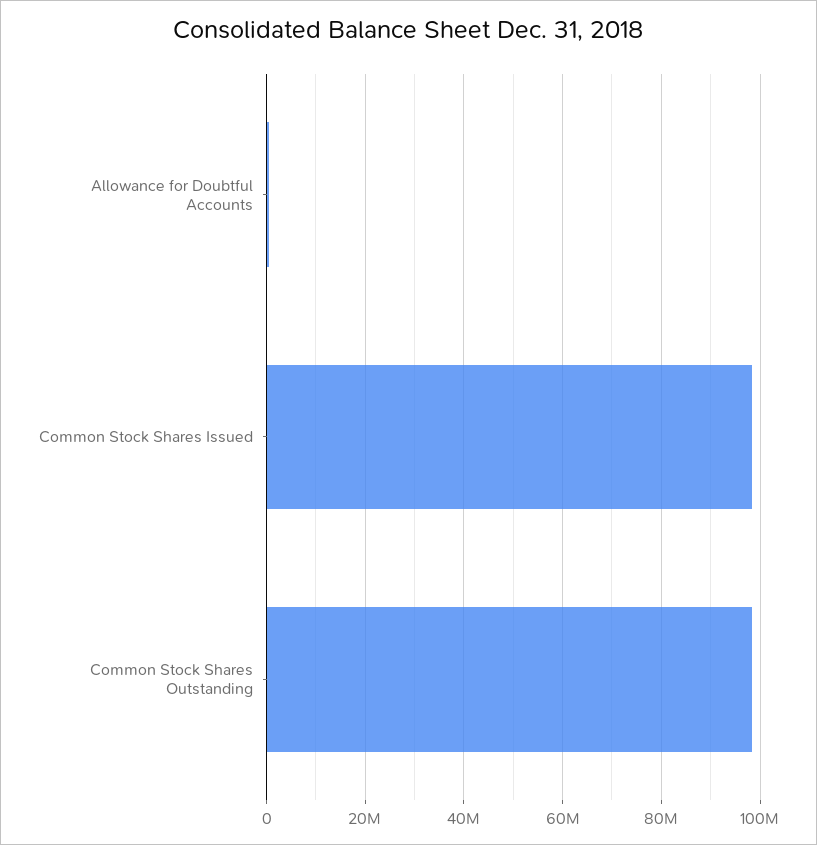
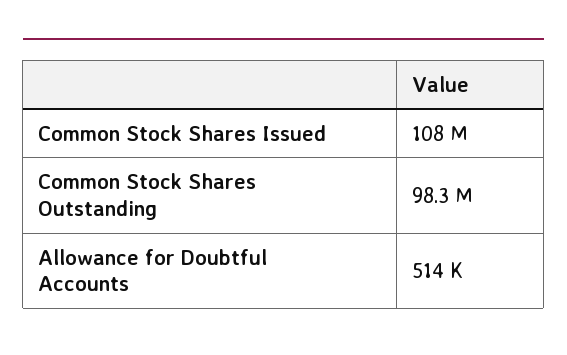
  {
    "Allowance for Doubtful Accounts": 514000,
-   "Common Stock Shares Issued": 98000000,
+   "Common Stock Shares Issued": 108000000,
    "Common Stock Shares Outstanding": 98300000
  }

